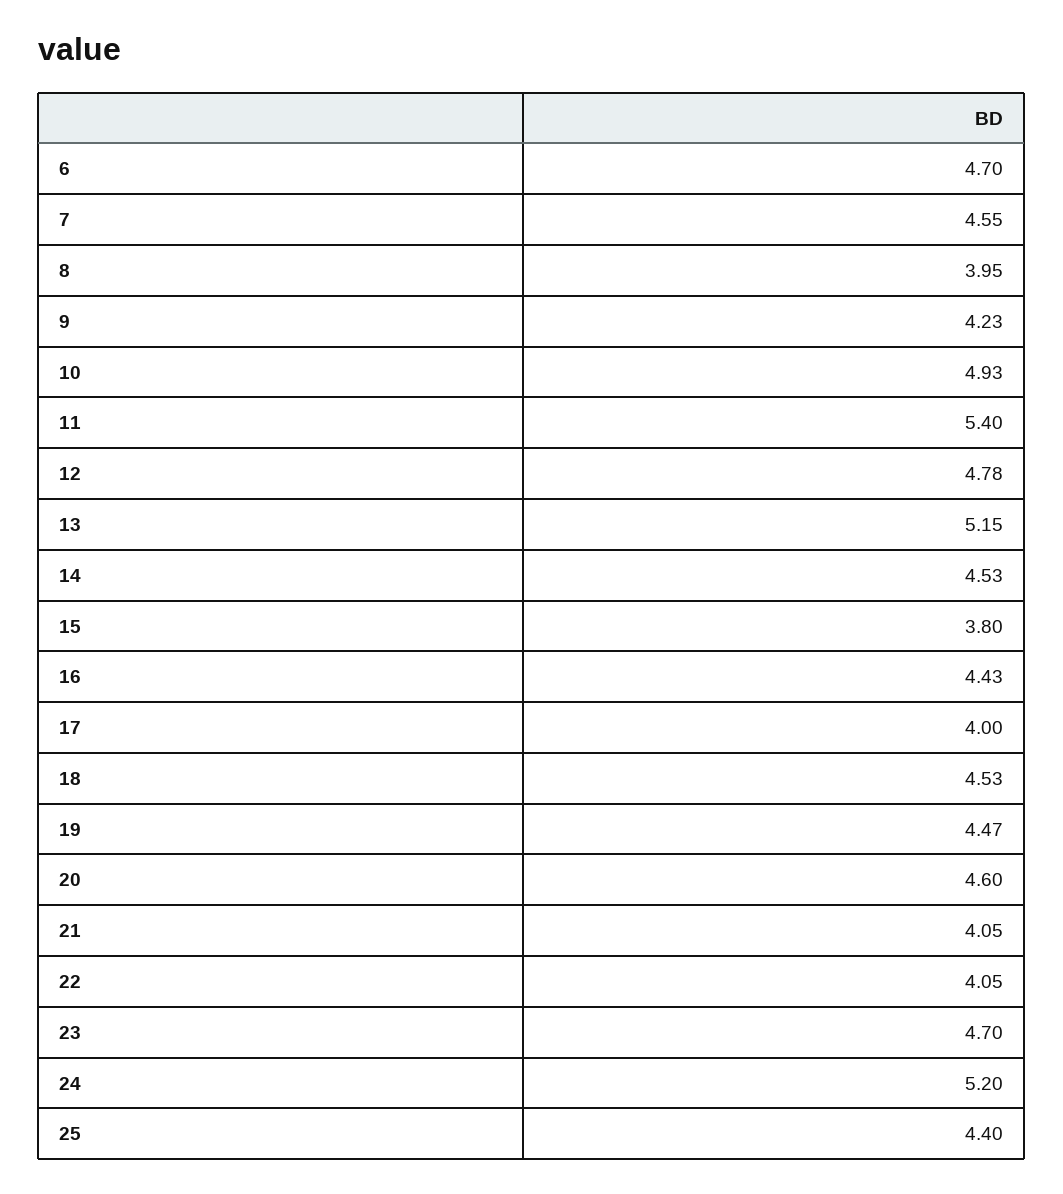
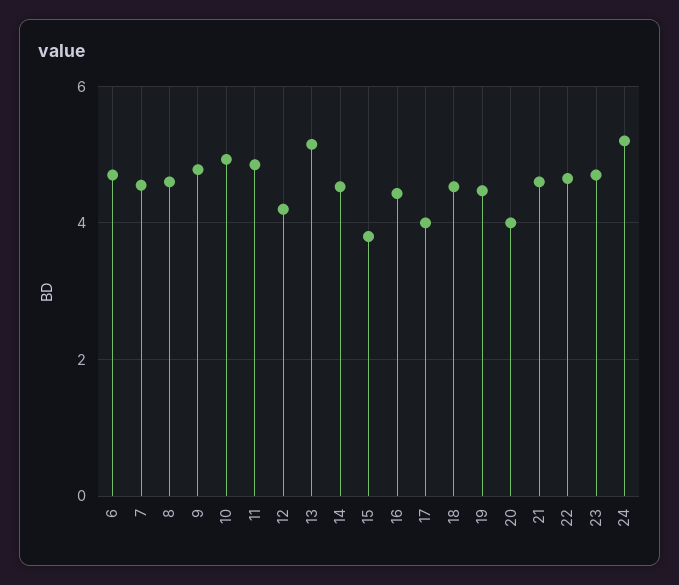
  {
    "6": 4.7,
    "7": 4.55,
-   "8": 3.95,
+   "8": 4.6,
-   "9": 4.23,
+   "9": 4.8,
    "10": 4.93,
-   "11": 5.4,
+   "11": 4.8,
-   "12": 4.78,
+   "12": 4.2,
    "13": 5.15,
    "14": 4.53,
    "15": 3.8,
    "16": 4.43,
    "17": 4,
    "18": 4.53,
    "19": 4.47,
-   "20": 4.6,
+   "20": 4,
-   "21": 4.05,
+   "21": 4.6,
-   "22": 4.05,
+   "22": 4.6,
    "23": 4.7,
-   "24": 5.2,
+   "24": 5.2
-   "25": 4.4
  }

